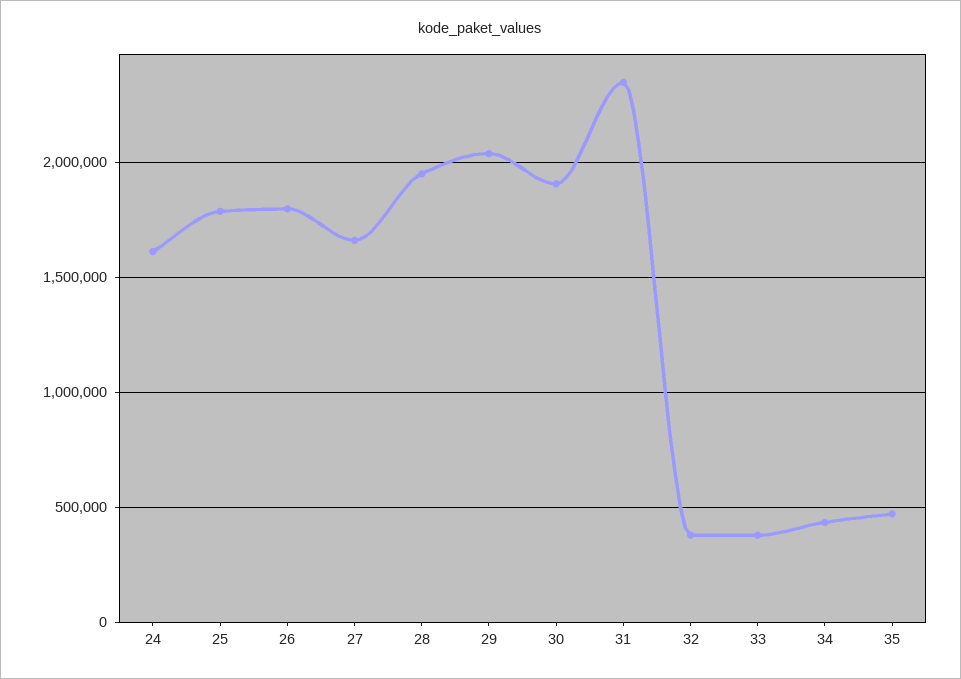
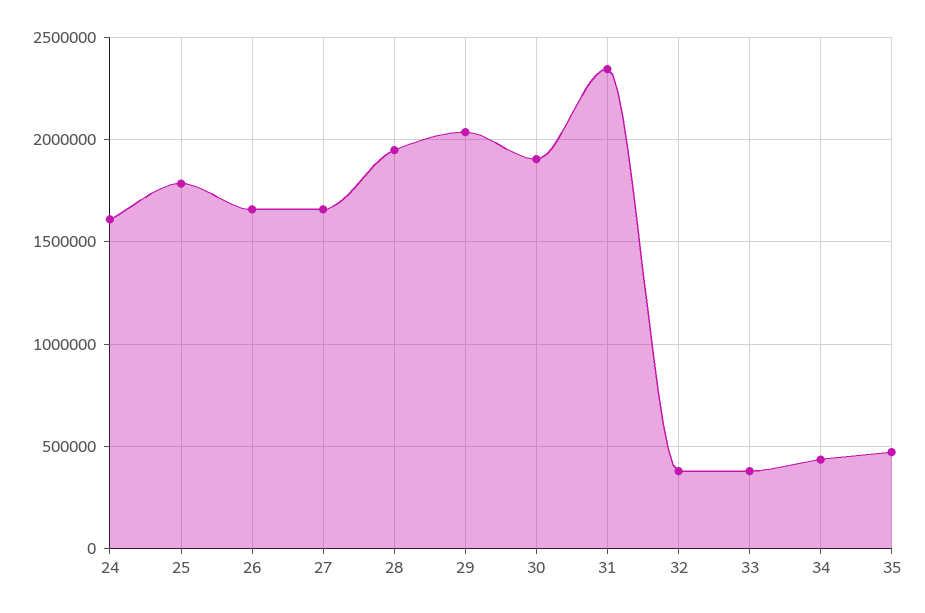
  {
    "24": 1600000,
    "25": 1800000,
-   "26": 1800000,
+   "26": 1650000,
    "27": 1650000,
    "28": 1950000,
    "29": 2050000,
    "30": 1900000,
    "31": 2350000,
    "32": 400000,
    "33": 400000,
    "34": 450000,
    "35": 450000
  }

